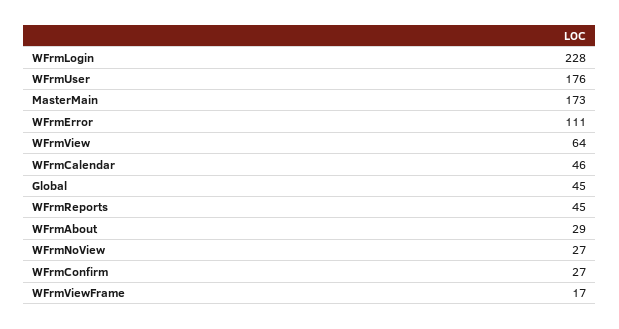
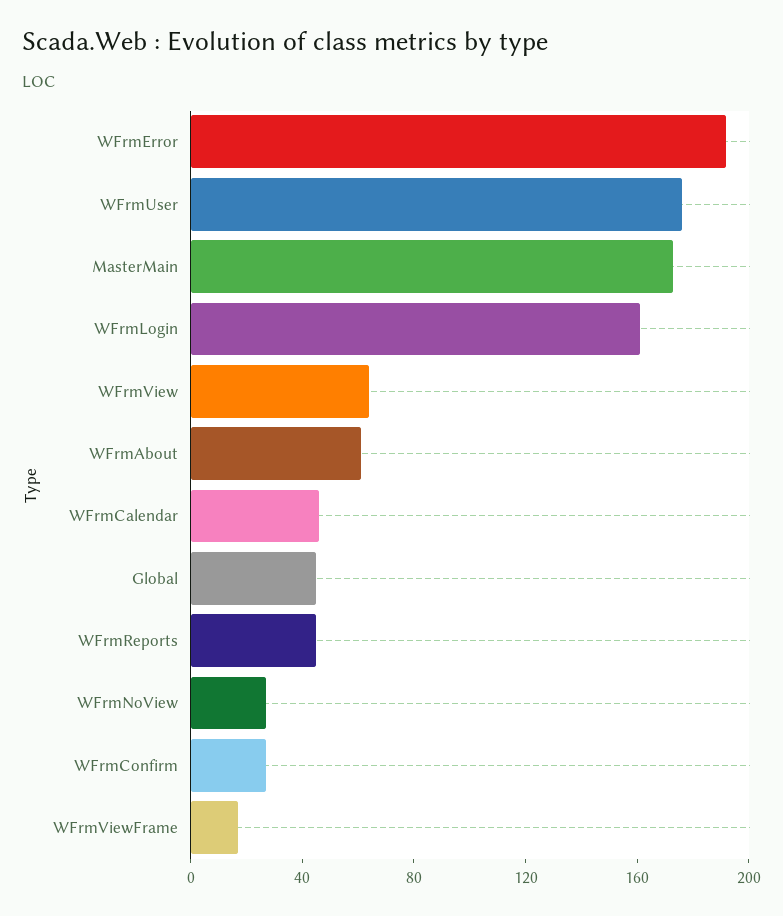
  {
-   "WFrmLogin": 228,
+   "WFrmLogin": 160,
    "WFrmUser": 176,
    "MasterMain": 173,
-   "WFrmError": 111,
+   "WFrmError": 190,
    "WFrmView": 64,
    "WFrmCalendar": 46,
    "Global": 45,
    "WFrmReports": 45,
-   "WFrmAbout": 29,
+   "WFrmAbout": 60,
    "WFrmNoView": 27,
    "WFrmConfirm": 27,
    "WFrmViewFrame": 17
  }

